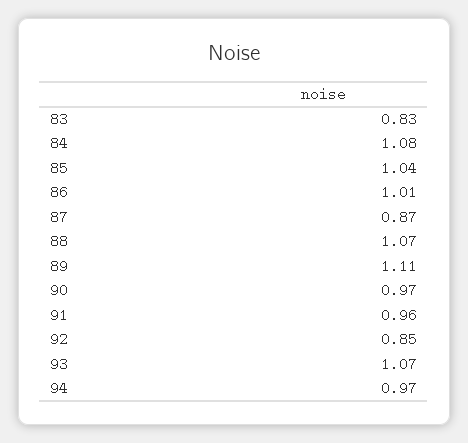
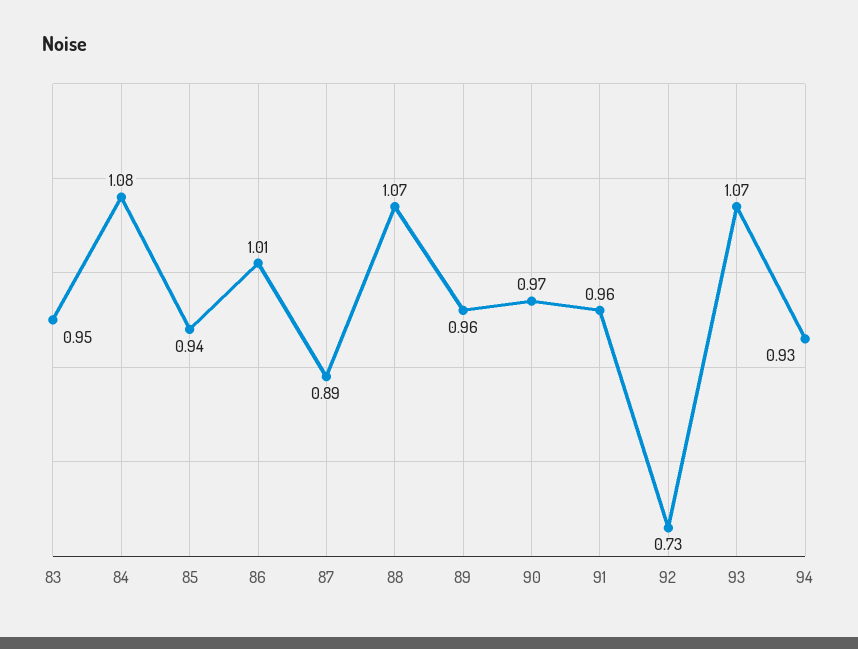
  {
-   "83": 0.83,
+   "83": 0.95,
    "84": 1.08,
-   "85": 1.04,
+   "85": 0.94,
    "86": 1.01,
-   "87": 0.87,
+   "87": 0.89,
    "88": 1.07,
-   "89": 1.11,
+   "89": 0.96,
    "90": 0.97,
    "91": 0.96,
-   "92": 0.85,
+   "92": 0.73,
    "93": 1.07,
-   "94": 0.97
+   "94": 0.93
  }

